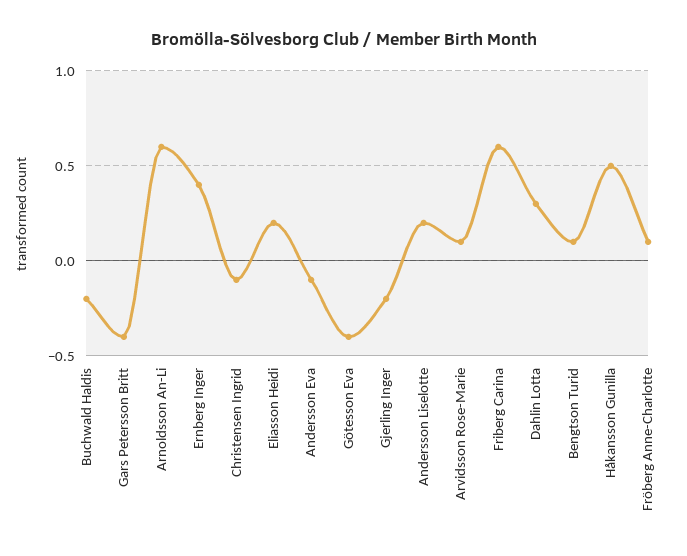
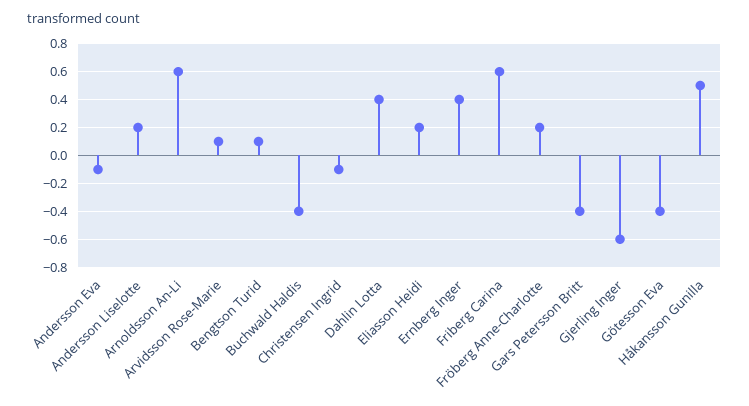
  {
-   "Buchwald Haldis": -0.2,
+   "Buchwald Haldis": -0.4,
    "Gars Petersson Britt": -0.4,
    "Arnoldsson An-Li": 0.6,
    "Ernberg Inger": 0.4,
    "Christensen Ingrid": -0.1,
    "Eliasson Heidi": 0.2,
    "Andersson Eva": -0.1,
    "Götesson Eva": -0.4,
-   "Gjerling Inger": -0.2,
+   "Gjerling Inger": -0.6,
    "Andersson Liselotte": 0.2,
    "Arvidsson Rose-Marie": 0.1,
    "Friberg Carina": 0.6,
-   "Dahlin Lotta": 0.3,
+   "Dahlin Lotta": 0.4,
    "Bengtson Turid": 0.1,
    "Håkansson Gunilla": 0.5,
-   "Fröberg Anne-Charlotte": 0.1
+   "Fröberg Anne-Charlotte": 0.2
  }

